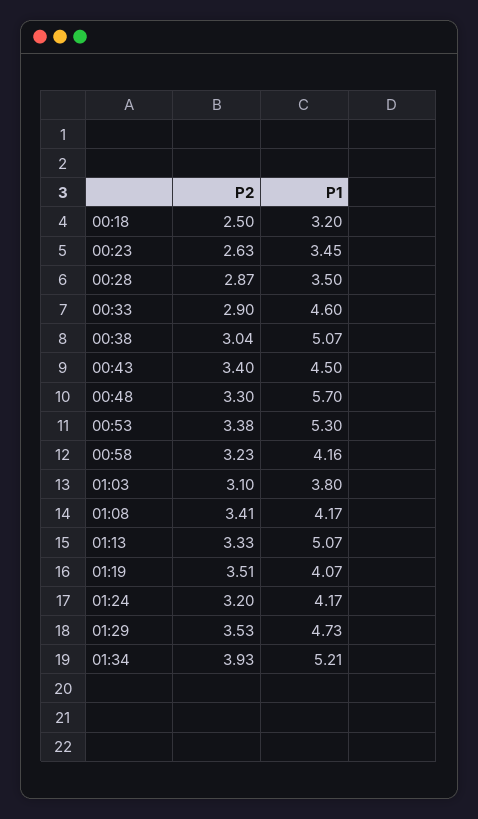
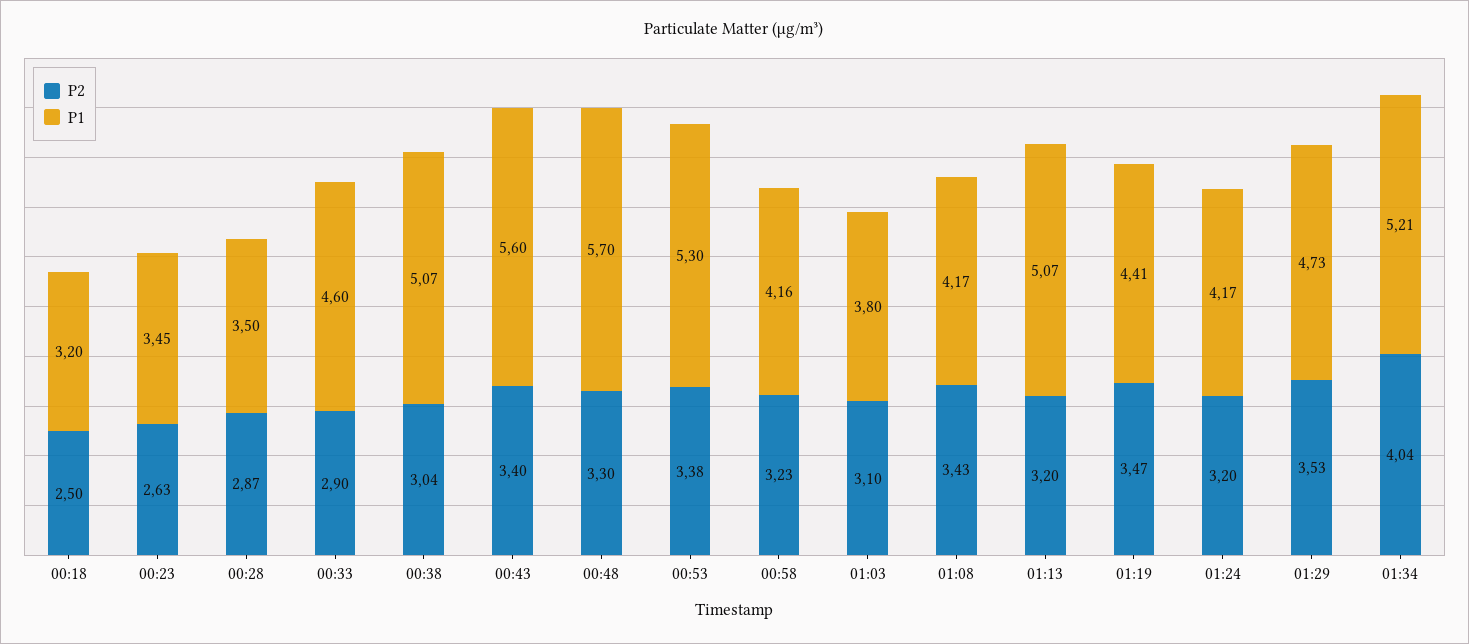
  {
    "P2": {
      "00:18": 2.5,
      "00:23": 2.63,
      "00:28": 2.87,
      "00:33": 2.9,
      "00:38": 3.04,
      "00:43": 3.4,
      "00:48": 3.3,
      "00:53": 3.38,
      "00:58": 3.23,
      "01:03": 3.1,
-     "01:08": 3.41,
+     "01:08": 3.43,
-     "01:13": 3.33,
+     "01:13": 3.2,
-     "01:19": 3.51,
+     "01:19": 3.47,
      "01:24": 3.2,
      "01:29": 3.53,
-     "01:34": 3.93
+     "01:34": 4.04
    },
    "P1": {
      "00:18": 3.2,
      "00:23": 3.45,
      "00:28": 3.5,
      "00:33": 4.6,
      "00:38": 5.07,
-     "00:43": 4.5,
+     "00:43": 5.6,
      "00:48": 5.7,
      "00:53": 5.3,
      "00:58": 4.16,
      "01:03": 3.8,
      "01:08": 4.17,
      "01:13": 5.07,
-     "01:19": 4.07,
+     "01:19": 4.41,
      "01:24": 4.17,
      "01:29": 4.73,
      "01:34": 5.21
    }
  }

